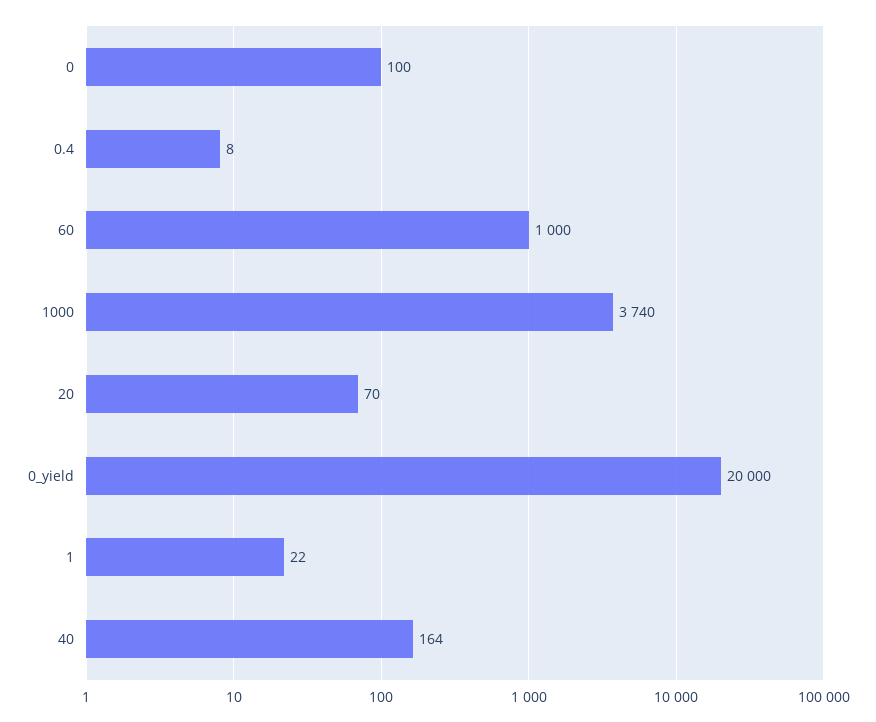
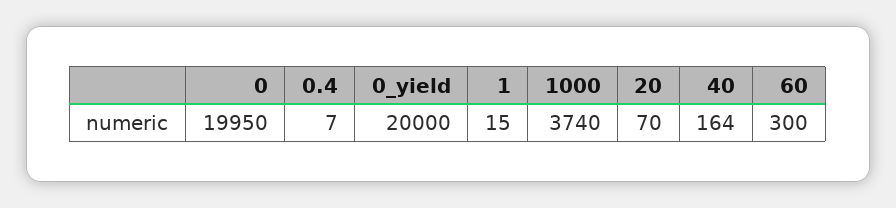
  {
-   "0": 100,
+   "0": 19950,
-   "0.4": 8,
+   "0.4": 7,
-   "60": 1000,
+   "60": 300,
    "1000": 3740,
    "20": 70,
    "0_yield": 20000,
-   "1": 22,
+   "1": 15,
    "40": 164
  }

